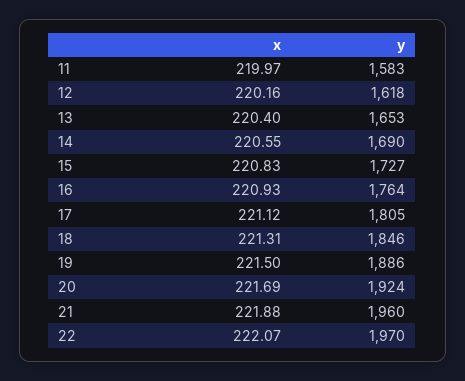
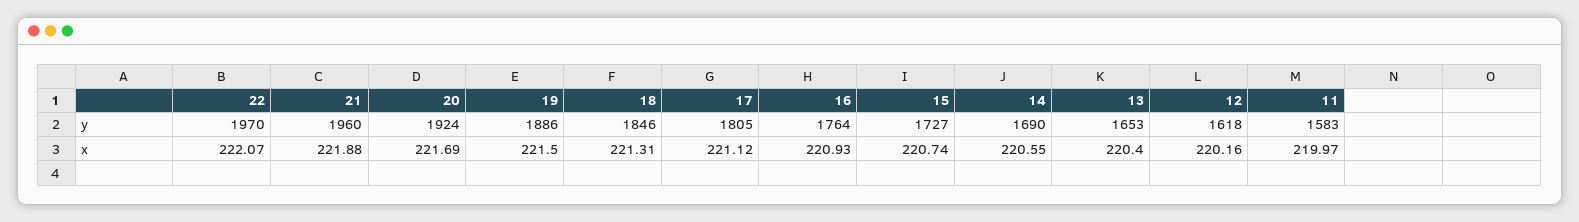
  {
    "x": {
      "11": 219.97,
      "12": 220.16,
      "13": 220.4,
      "14": 220.55,
-     "15": 220.83,
+     "15": 220.74,
      "16": 220.93,
      "17": 221.12,
      "18": 221.31,
      "19": 221.5,
      "20": 221.69,
      "21": 221.88,
      "22": 222.07
    },
    "y": {
      "11": 1583,
      "12": 1618,
      "13": 1653,
      "14": 1690,
      "15": 1727,
      "16": 1764,
      "17": 1805,
      "18": 1846,
      "19": 1886,
      "20": 1924,
      "21": 1960,
      "22": 1970
    }
  }

